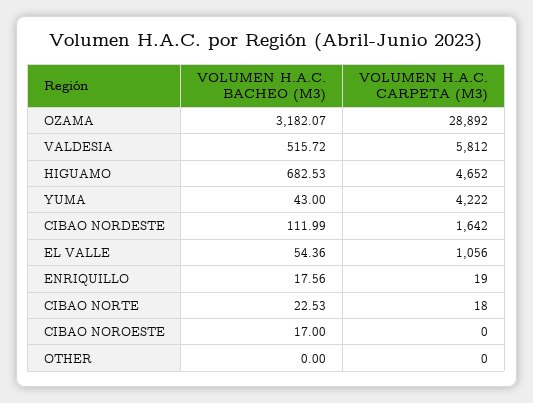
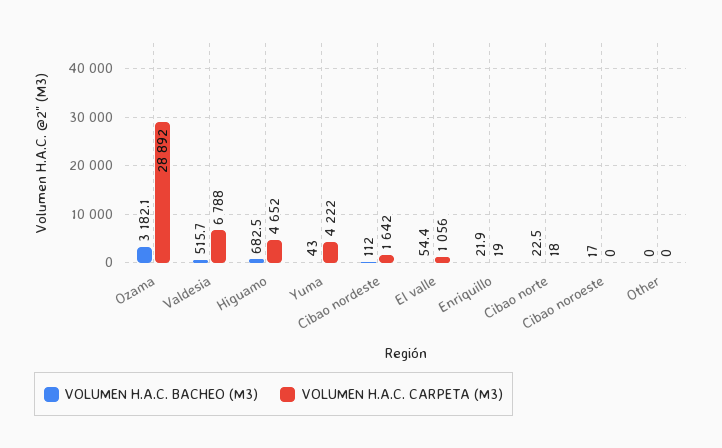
  {
    "VOLUMEN H.A.C. BACHEO (M3)": {
      "OZAMA": 3182.07,
      "VALDESIA": 515.72,
      "HIGUAMO": 682.53,
      "YUMA": 43,
      "CIBAO NORDESTE": 111.99,
      "EL VALLE": 54.36,
-     "ENRIQUILLO": 17.56,
+     "ENRIQUILLO": 21.9,
      "CIBAO NORTE": 22.53,
      "CIBAO NOROESTE": 17,
      "OTHER": 0
    },
    "VOLUMEN H.A.C. CARPETA (M3)": {
      "OZAMA": 28892,
-     "VALDESIA": 5812,
+     "VALDESIA": 6788,
      "HIGUAMO": 4652,
      "YUMA": 4222,
      "CIBAO NORDESTE": 1642,
      "EL VALLE": 1056,
      "ENRIQUILLO": 19,
      "CIBAO NORTE": 18,
      "CIBAO NOROESTE": 0,
      "OTHER": 0
    }
  }

